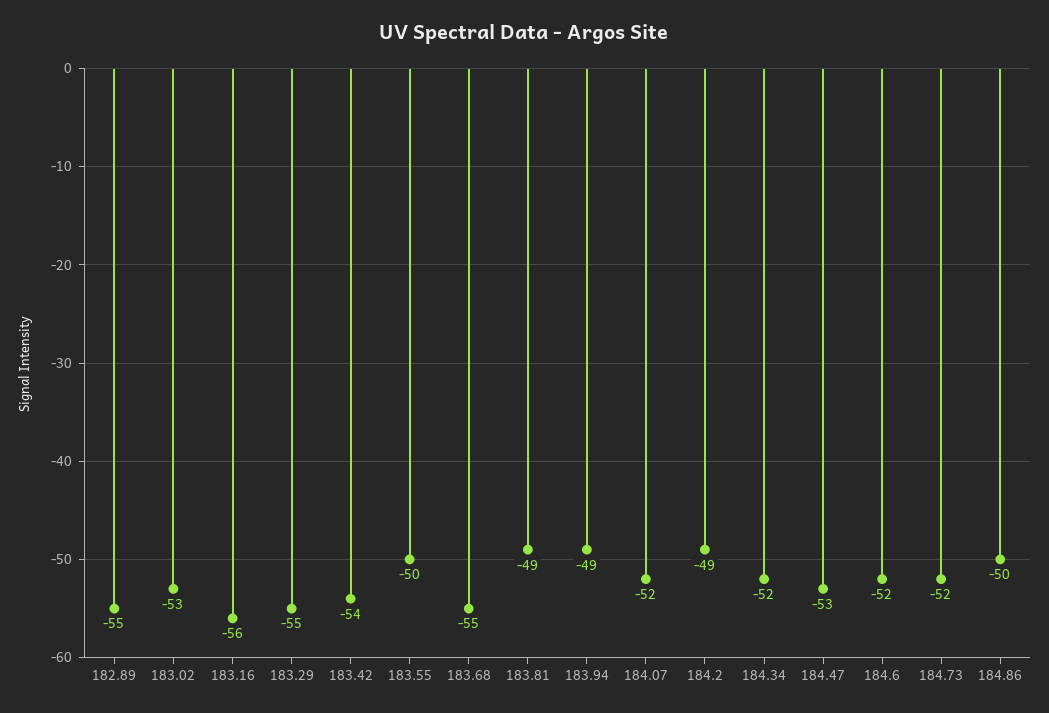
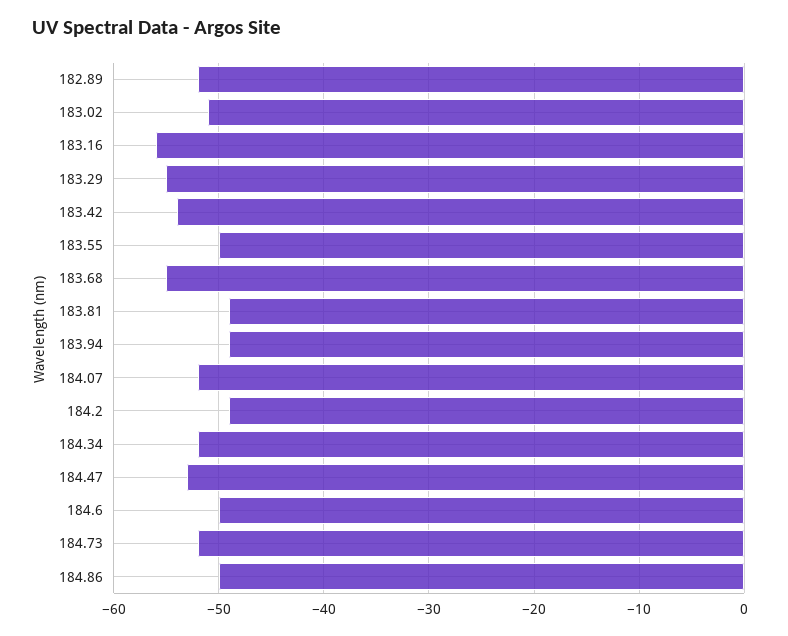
  {
-   "182.89": -55,
+   "182.89": -52,
-   "183.02": -53,
+   "183.02": -51,
    "183.16": -56,
    "183.29": -55,
    "183.42": -54,
    "183.55": -50,
    "183.68": -55,
    "183.81": -49,
    "183.94": -49,
    "184.07": -52,
    "184.2": -49,
    "184.34": -52,
    "184.47": -53,
-   "184.6": -52,
+   "184.6": -50,
    "184.73": -52,
    "184.86": -50
  }

